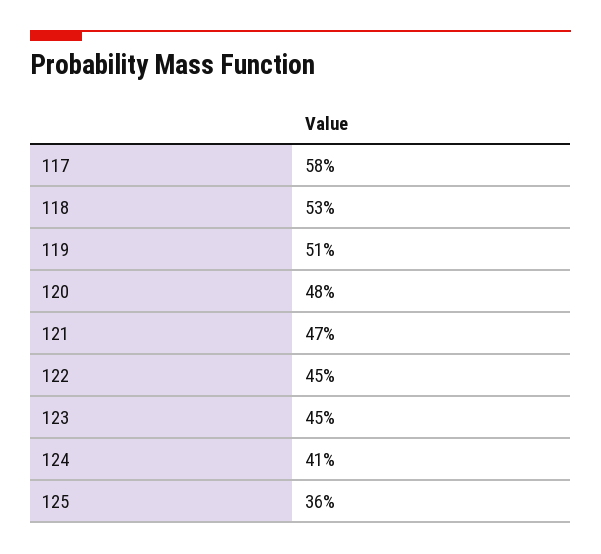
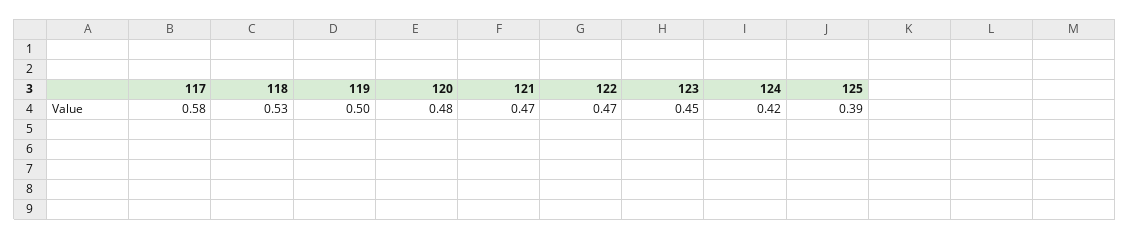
  {
    "117": 0.58,
    "118": 0.53,
-   "119": 0.51,
+   "119": 0.5,
    "120": 0.48,
    "121": 0.47,
-   "122": 0.45,
+   "122": 0.47,
    "123": 0.45,
-   "124": 0.41,
+   "124": 0.42,
-   "125": 0.36
+   "125": 0.39
  }

